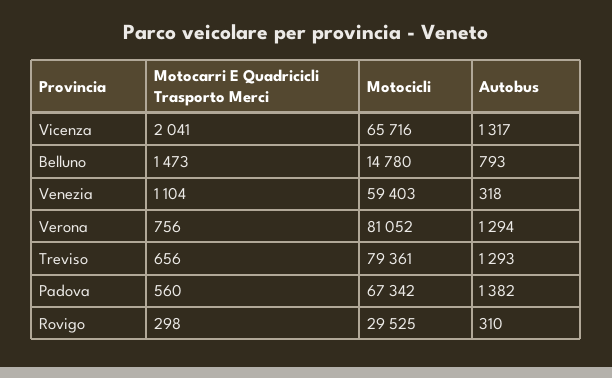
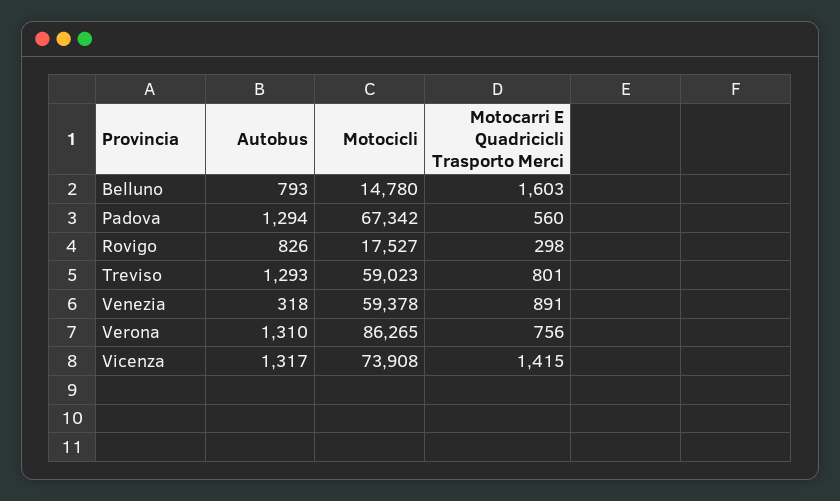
  {
    "Motocarri E Quadricicli Trasporto Merci": {
-     "Vicenza": 2041,
+     "Vicenza": 1415,
-     "Belluno": 1473,
+     "Belluno": 1603,
-     "Venezia": 1104,
+     "Venezia": 891,
      "Verona": 756,
-     "Treviso": 656,
+     "Treviso": 801,
      "Padova": 560,
      "Rovigo": 298
    },
    "Motocicli": {
-     "Vicenza": 65716,
+     "Vicenza": 73908,
      "Belluno": 14780,
-     "Venezia": 59403,
+     "Venezia": 59378,
-     "Verona": 81052,
+     "Verona": 86265,
-     "Treviso": 79361,
+     "Treviso": 59023,
      "Padova": 67342,
-     "Rovigo": 29525
+     "Rovigo": 17527
    },
    "Autobus": {
      "Vicenza": 1317,
      "Belluno": 793,
      "Venezia": 318,
-     "Verona": 1294,
+     "Verona": 1310,
      "Treviso": 1293,
-     "Padova": 1382,
+     "Padova": 1294,
-     "Rovigo": 310
+     "Rovigo": 826
    }
  }

